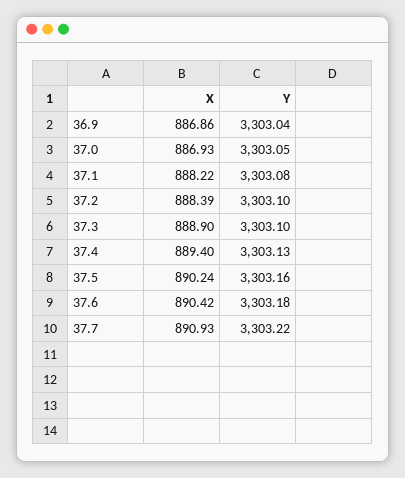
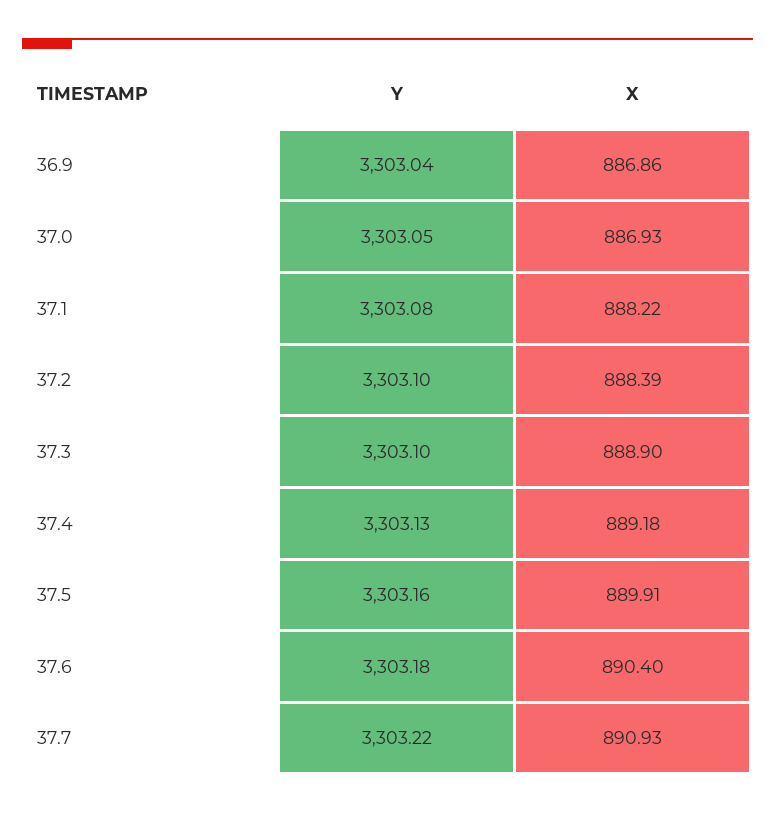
  {
    "X": {
      "36.9": 886.86,
      "37.0": 886.93,
      "37.1": 888.22,
      "37.2": 888.39,
      "37.3": 888.9,
-     "37.4": 889.4,
+     "37.4": 889.18,
-     "37.5": 890.24,
+     "37.5": 889.91,
-     "37.6": 890.42,
+     "37.6": 890.4,
      "37.7": 890.93
    },
    "Y": {
      "36.9": 3303.04,
      "37.0": 3303.05,
      "37.1": 3303.08,
      "37.2": 3303.1,
      "37.3": 3303.1,
      "37.4": 3303.13,
      "37.5": 3303.16,
      "37.6": 3303.18,
      "37.7": 3303.22
    }
  }

